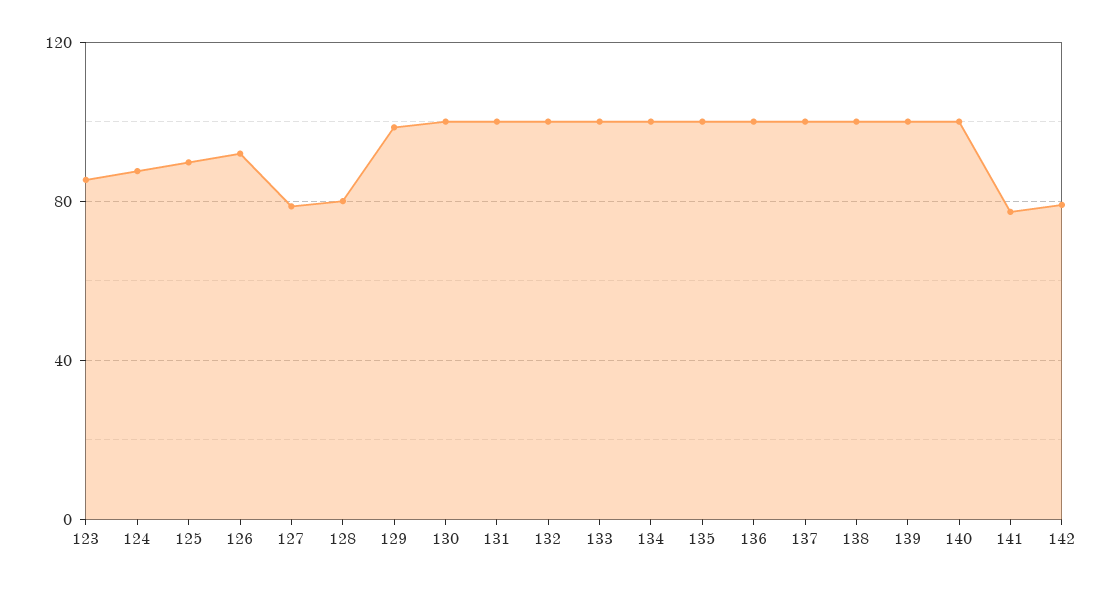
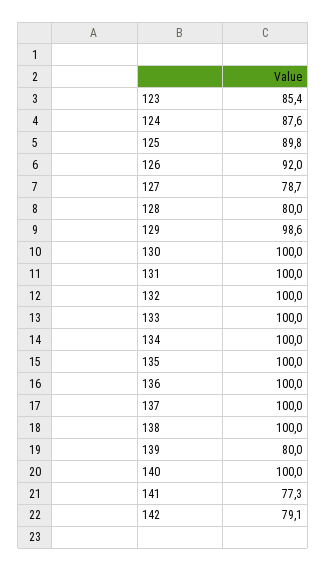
  {
    "123": 85.4,
    "124": 87.6,
    "125": 89.8,
    "126": 92,
    "127": 78.7,
    "128": 80,
    "129": 98.6,
    "130": 100,
    "131": 100,
    "132": 100,
    "133": 100,
    "134": 100,
    "135": 100,
    "136": 100,
    "137": 100,
    "138": 100,
-   "139": 100,
+   "139": 80,
    "140": 100,
    "141": 77.3,
    "142": 79.1
  }

